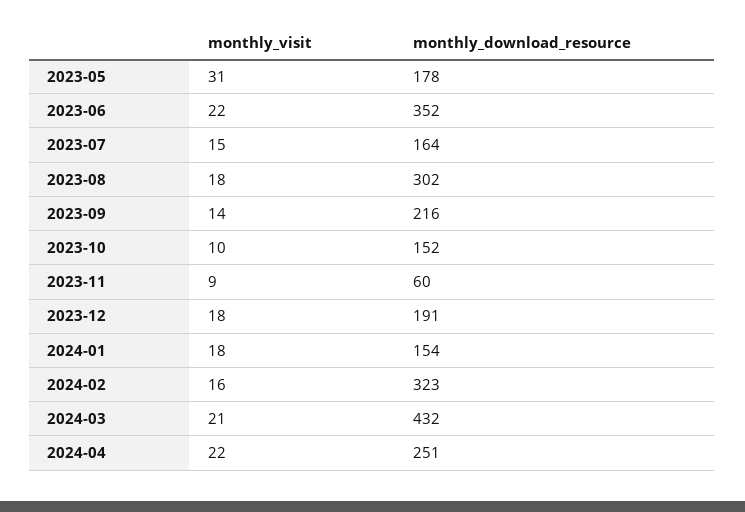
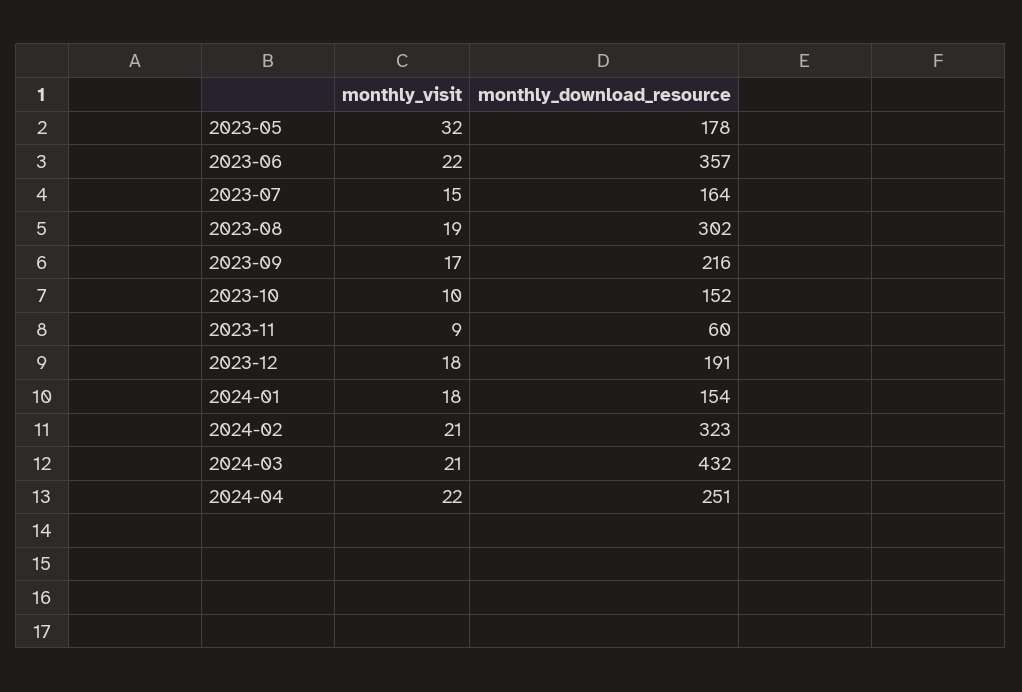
  {
    "monthly_visit": {
-     "2023-05": 31,
+     "2023-05": 32,
      "2023-06": 22,
      "2023-07": 15,
-     "2023-08": 18,
+     "2023-08": 19,
-     "2023-09": 14,
+     "2023-09": 17,
      "2023-10": 10,
      "2023-11": 9,
      "2023-12": 18,
      "2024-01": 18,
-     "2024-02": 16,
+     "2024-02": 21,
      "2024-03": 21,
      "2024-04": 22
    },
    "monthly_download_resource": {
      "2023-05": 178,
-     "2023-06": 352,
+     "2023-06": 357,
      "2023-07": 164,
      "2023-08": 302,
      "2023-09": 216,
      "2023-10": 152,
      "2023-11": 60,
      "2023-12": 191,
      "2024-01": 154,
      "2024-02": 323,
      "2024-03": 432,
      "2024-04": 251
    }
  }

